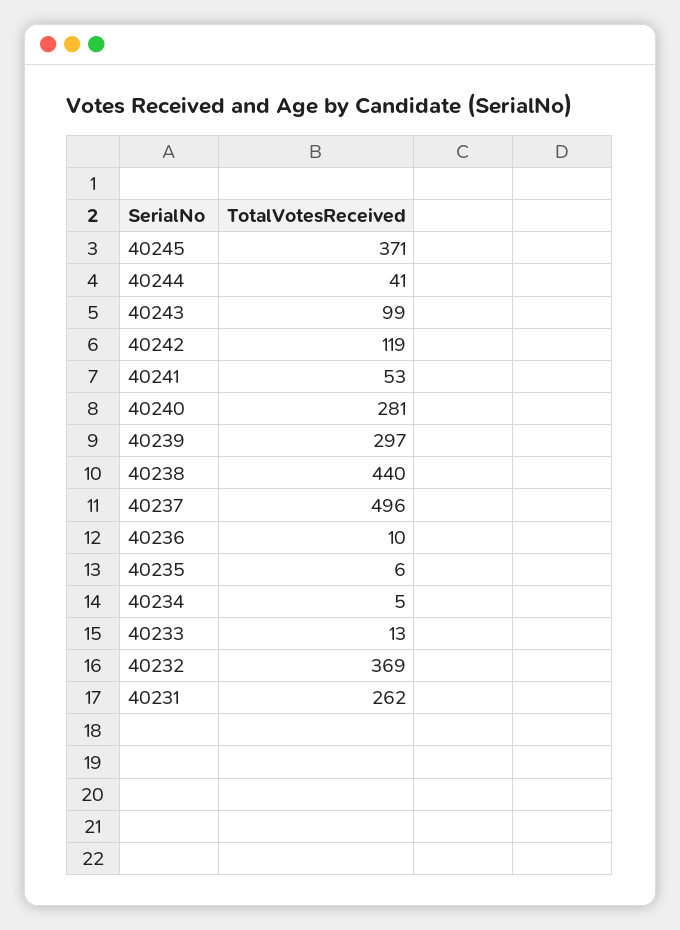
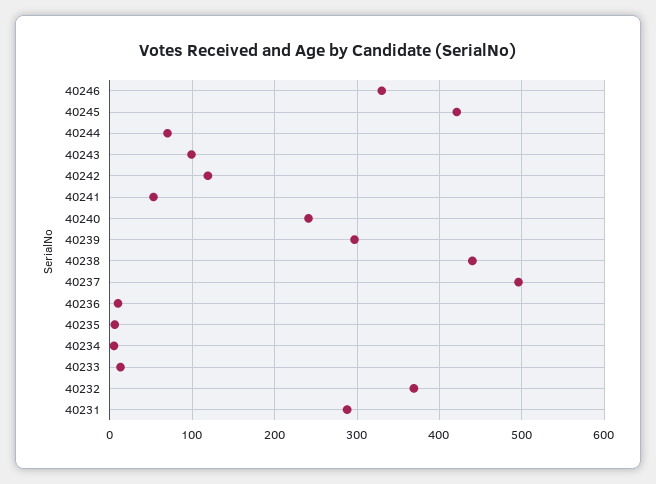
  {
-   "40245": 371,
+   "40245": 420,
-   "40244": 41,
+   "40244": 70,
    "40243": 99,
    "40242": 119,
    "40241": 53,
-   "40240": 281,
+   "40240": 240,
    "40239": 297,
    "40238": 440,
    "40237": 496,
    "40236": 10,
    "40235": 6,
    "40234": 5,
    "40233": 13,
    "40232": 369,
-   "40231": 262
+   "40231": 290,
+   "40246": 330
  }

